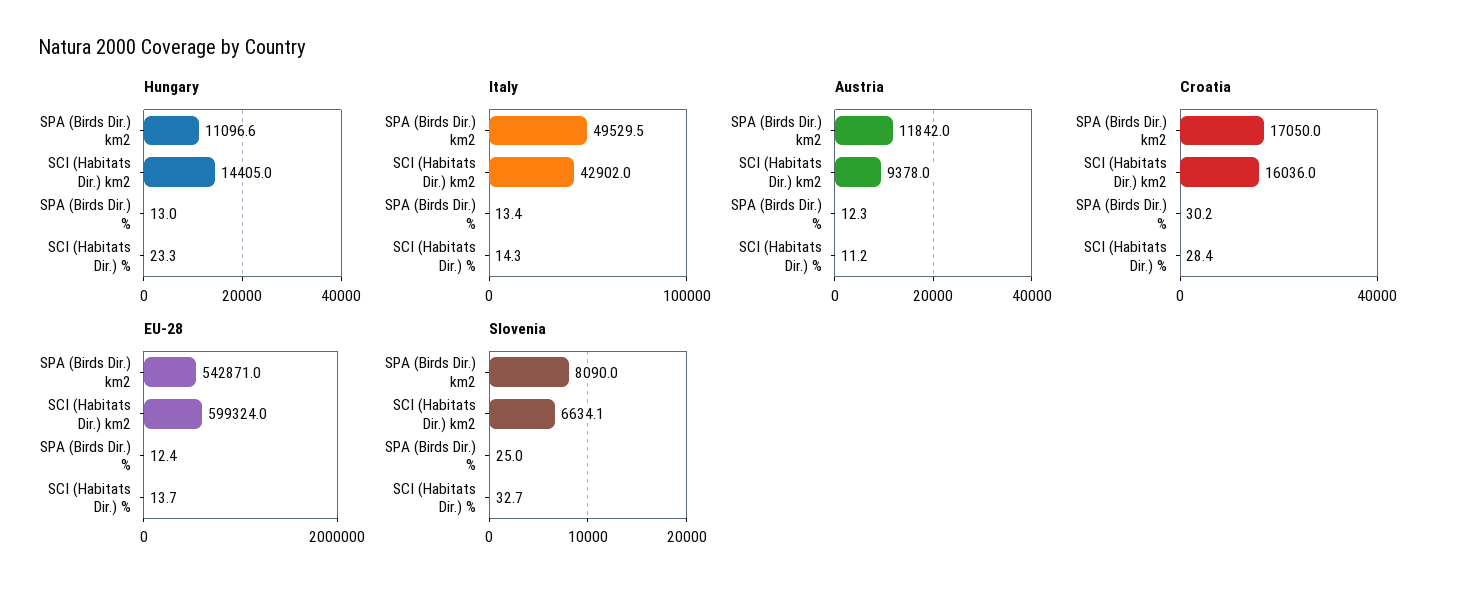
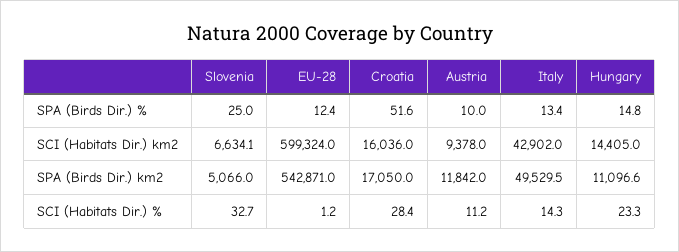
  {
    "Hungary": {
      "SPA (Birds Dir.) km2": 11096.6,
      "SCI (Habitats Dir.) km2": 14405,
-     "SPA (Birds Dir.) %": 13,
+     "SPA (Birds Dir.) %": 14.8,
      "SCI (Habitats Dir.) %": 23.3
    },
    "Italy": {
      "SPA (Birds Dir.) km2": 49529.5,
      "SCI (Habitats Dir.) km2": 42902,
      "SPA (Birds Dir.) %": 13.4,
      "SCI (Habitats Dir.) %": 14.3
    },
    "Austria": {
      "SPA (Birds Dir.) km2": 11842,
      "SCI (Habitats Dir.) km2": 9378,
-     "SPA (Birds Dir.) %": 12.3,
+     "SPA (Birds Dir.) %": 10,
      "SCI (Habitats Dir.) %": 11.2
    },
    "Croatia": {
      "SPA (Birds Dir.) km2": 17050,
      "SCI (Habitats Dir.) km2": 16036,
-     "SPA (Birds Dir.) %": 30.2,
+     "SPA (Birds Dir.) %": 51.6,
      "SCI (Habitats Dir.) %": 28.4
    },
    "EU-28": {
      "SPA (Birds Dir.) km2": 542871,
      "SCI (Habitats Dir.) km2": 599324,
      "SPA (Birds Dir.) %": 12.4,
-     "SCI (Habitats Dir.) %": 13.7
+     "SCI (Habitats Dir.) %": 1.2
    },
    "Slovenia": {
-     "SPA (Birds Dir.) km2": 8090,
+     "SPA (Birds Dir.) km2": 5066,
      "SCI (Habitats Dir.) km2": 6634.1,
      "SPA (Birds Dir.) %": 25,
      "SCI (Habitats Dir.) %": 32.7
    }
  }

